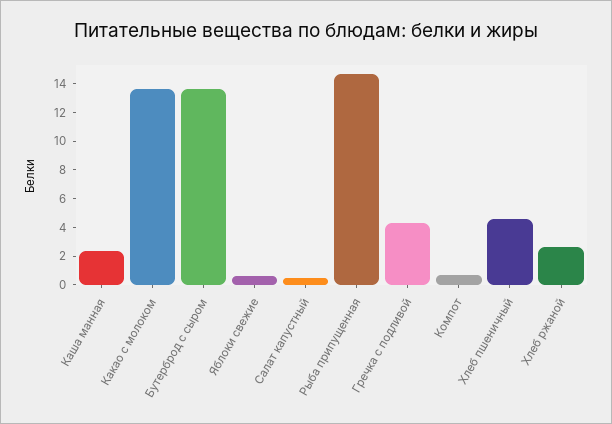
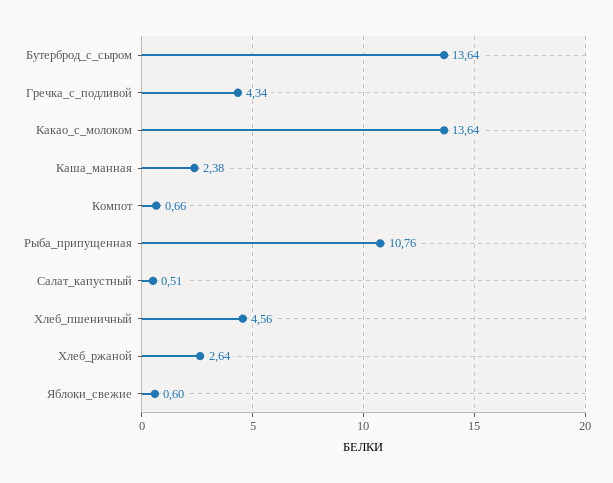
  {
    "Каша манная": 2.38,
    "Какао с молоком": 13.64,
    "Бутерброд с сыром": 13.64,
    "Яблоки свежие": 0.6,
    "Салат капустный": 0.51,
-   "Рыба припущенная": 15,
+   "Рыба припущенная": 10.76,
    "Гречка с подливой": 4.34,
    "Компот": 0.66,
    "Хлеб пшеничный": 4.56,
    "Хлеб ржаной": 2.64
  }

